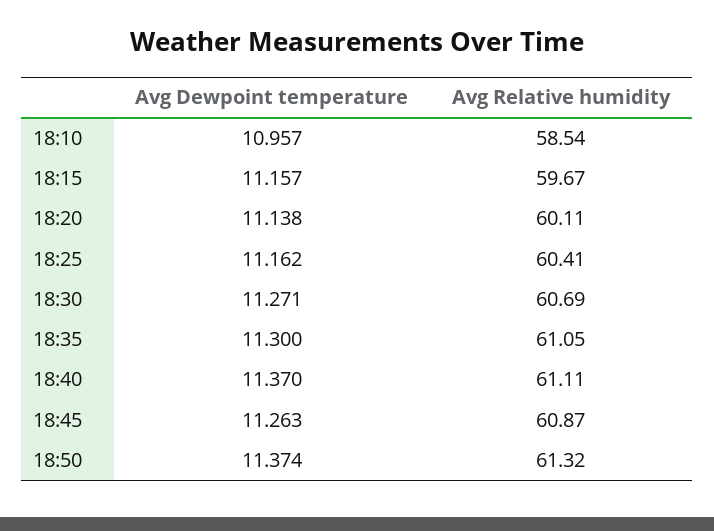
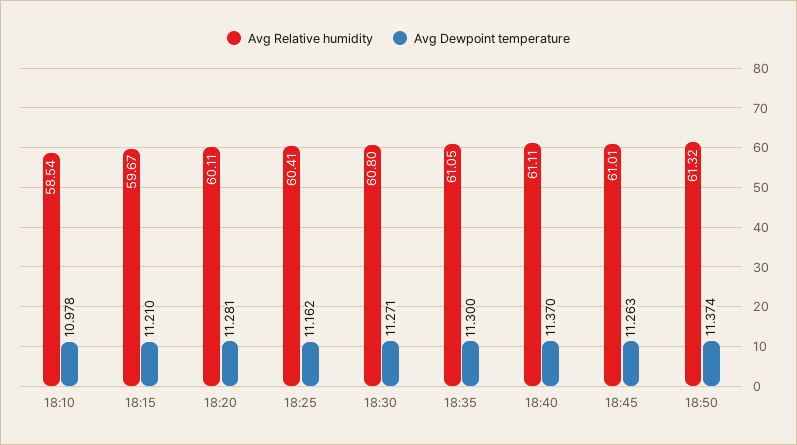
  {
    "Avg Dewpoint temperature": {
-     "18:10": 10.957,
+     "18:10": 10.978,
-     "18:15": 11.157,
+     "18:15": 11.21,
-     "18:20": 11.138,
+     "18:20": 11.281,
      "18:25": 11.162,
      "18:30": 11.271,
      "18:35": 11.3,
      "18:40": 11.37,
      "18:45": 11.263,
      "18:50": 11.374
    },
    "Avg Relative humidity": {
      "18:10": 58.54,
      "18:15": 59.67,
      "18:20": 60.11,
      "18:25": 60.41,
-     "18:30": 60.69,
+     "18:30": 60.8,
      "18:35": 61.05,
      "18:40": 61.11,
-     "18:45": 60.87,
+     "18:45": 61.01,
      "18:50": 61.32
    }
  }

